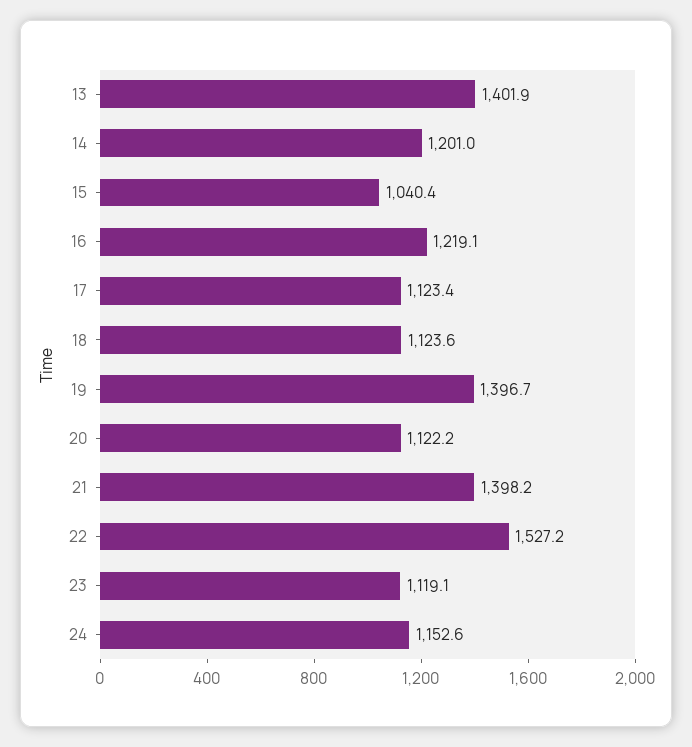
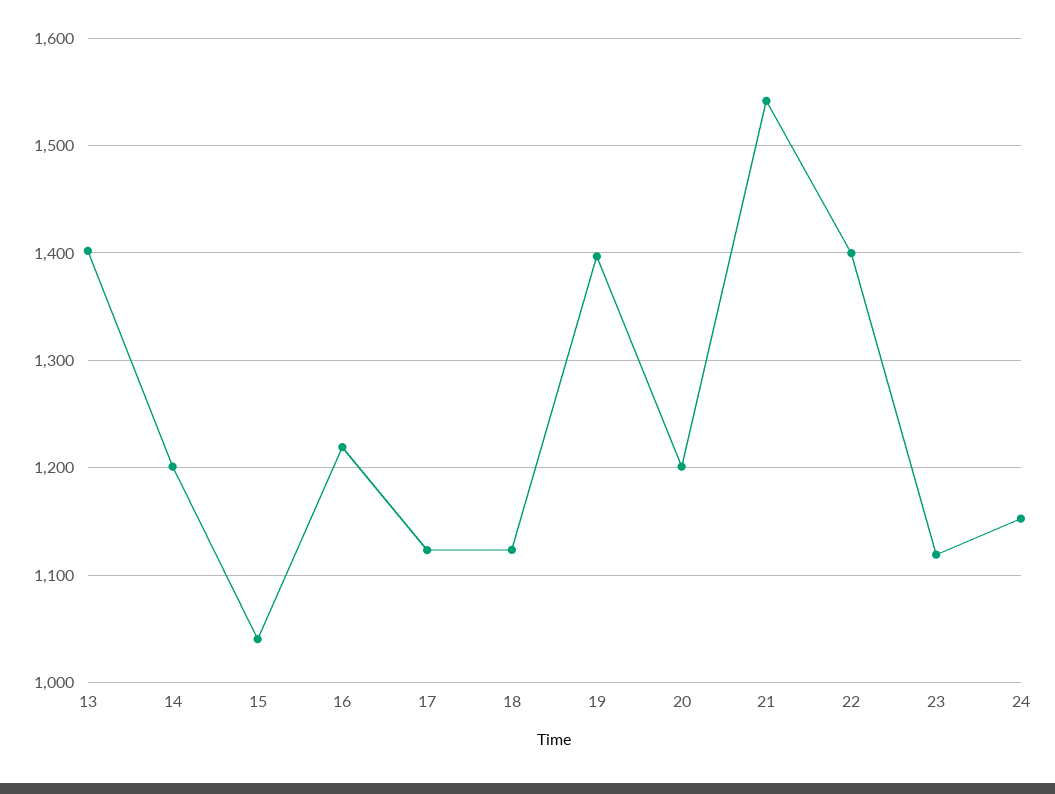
  {
    "13": 1401.9,
    "14": 1201,
    "15": 1040.4,
    "16": 1219.1,
    "17": 1123.4,
    "18": 1123.6,
    "19": 1396.7,
-   "20": 1122.2,
+   "20": 1200,
-   "21": 1398.2,
+   "21": 1540,
-   "22": 1527.2,
+   "22": 1400,
    "23": 1119.1,
    "24": 1152.6
  }

